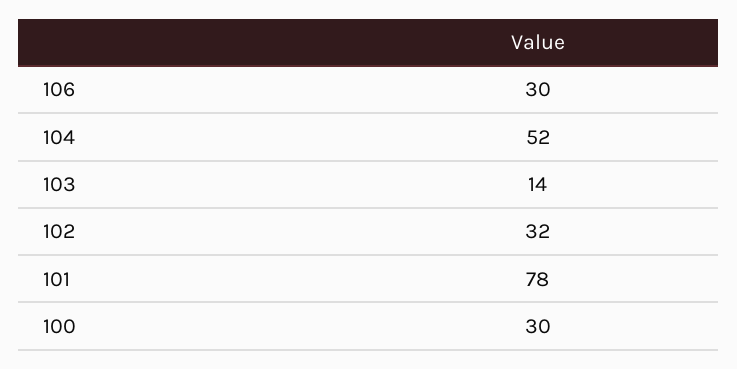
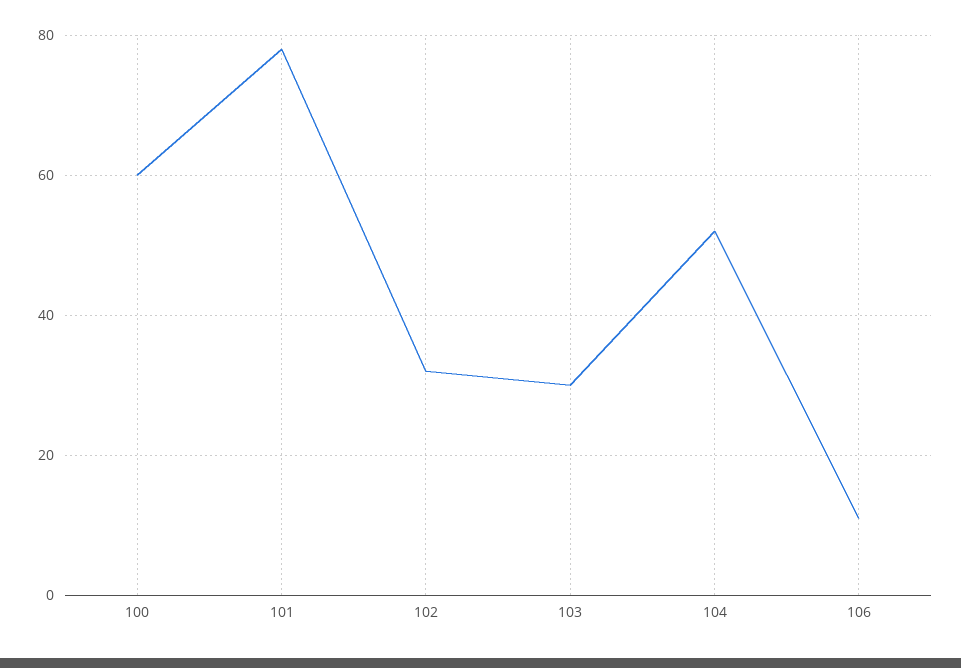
  {
-   "106": 30,
+   "106": 10,
    "104": 52,
-   "103": 14,
+   "103": 30,
    "102": 32,
    "101": 78,
-   "100": 30
+   "100": 60
  }

